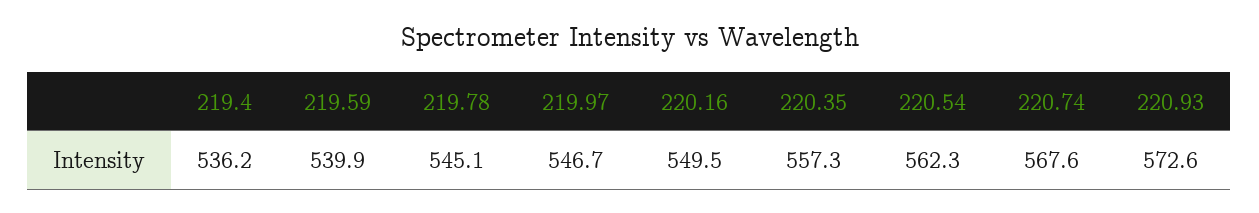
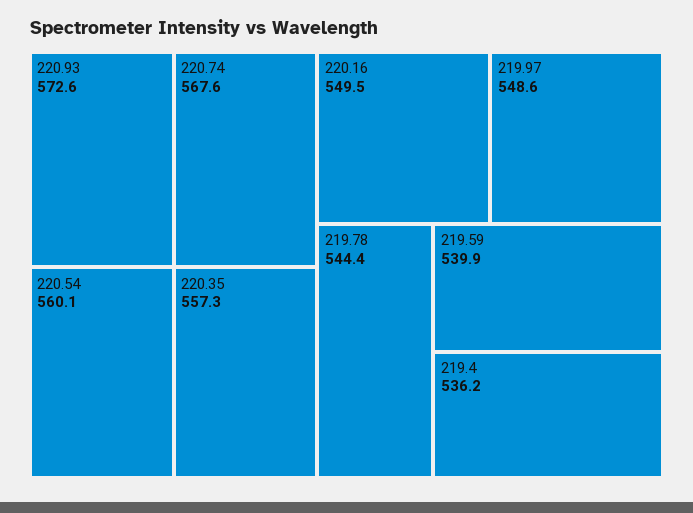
  {
    "219.4": 536.2,
    "219.59": 539.9,
-   "219.78": 545.1,
+   "219.78": 544.4,
-   "219.97": 546.7,
+   "219.97": 548.6,
    "220.16": 549.5,
    "220.35": 557.3,
-   "220.54": 562.3,
+   "220.54": 560.1,
    "220.74": 567.6,
    "220.93": 572.6
  }

